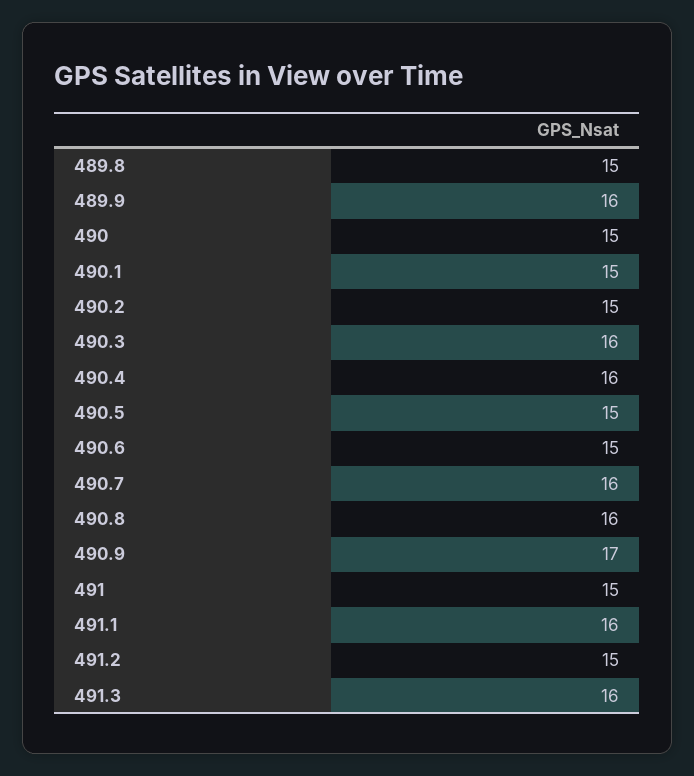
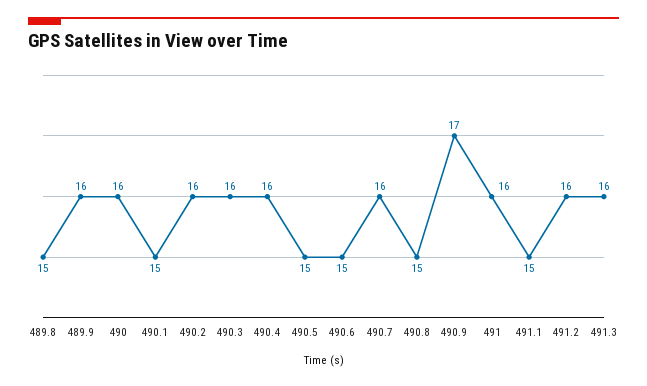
  {
    "489.8": 15,
    "489.9": 16,
-   "490": 15,
+   "490": 16,
    "490.1": 15,
-   "490.2": 15,
+   "490.2": 16,
    "490.3": 16,
    "490.4": 16,
    "490.5": 15,
    "490.6": 15,
    "490.7": 16,
-   "490.8": 16,
+   "490.8": 15,
    "490.9": 17,
-   "491": 15,
+   "491": 16,
-   "491.1": 16,
+   "491.1": 15,
-   "491.2": 15,
+   "491.2": 16,
    "491.3": 16
  }

